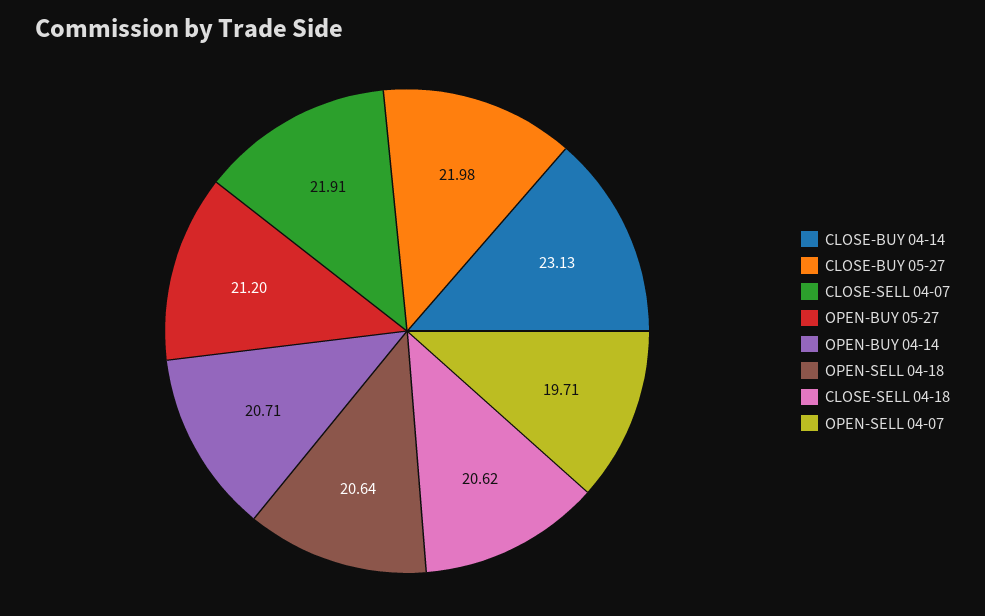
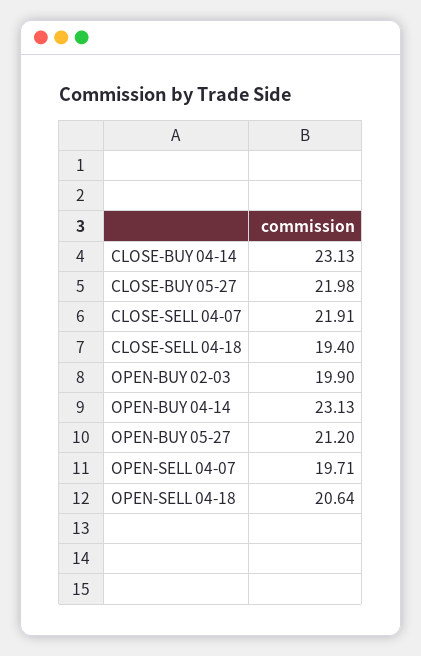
  {
    "CLOSE-BUY 04-14": 23.13,
    "CLOSE-BUY 05-27": 21.98,
    "CLOSE-SELL 04-07": 21.91,
    "OPEN-BUY 05-27": 21.2,
-   "OPEN-BUY 04-14": 20.71,
+   "OPEN-BUY 04-14": 23.13,
    "OPEN-SELL 04-18": 20.64,
-   "CLOSE-SELL 04-18": 20.62,
+   "CLOSE-SELL 04-18": 19.4,
-   "OPEN-SELL 04-07": 19.71
+   "OPEN-SELL 04-07": 19.71,
+   "OPEN-BUY 02-03": 19.9
  }

